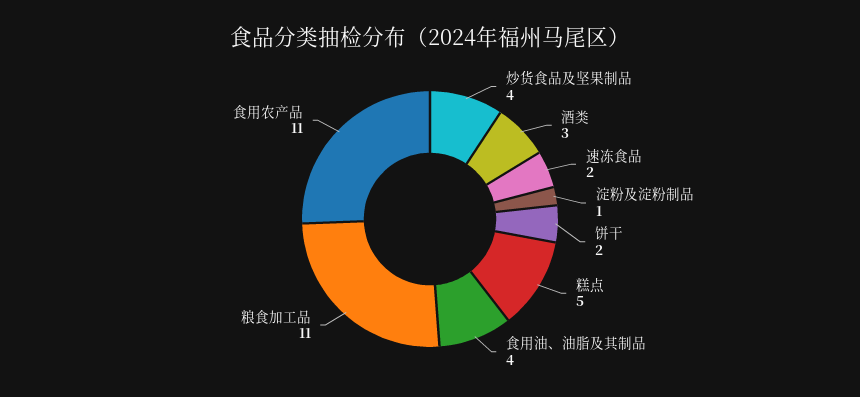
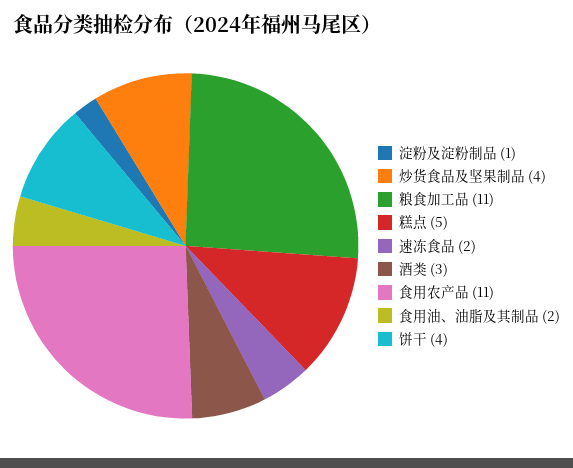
  {
    "炒货食品及坚果制品": 4,
    "酒类": 3,
    "速冻食品": 2,
    "淀粉及淀粉制品": 1,
-   "饼干": 2,
+   "饼干": 4,
    "糕点": 5,
-   "食用油、油脂及其制品": 4,
+   "食用油、油脂及其制品": 2,
    "粮食加工品": 11,
    "食用农产品": 11
  }

